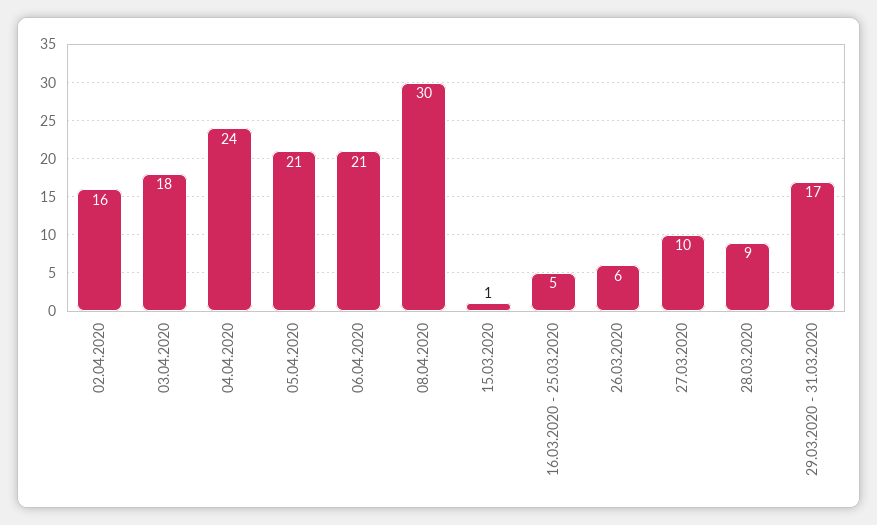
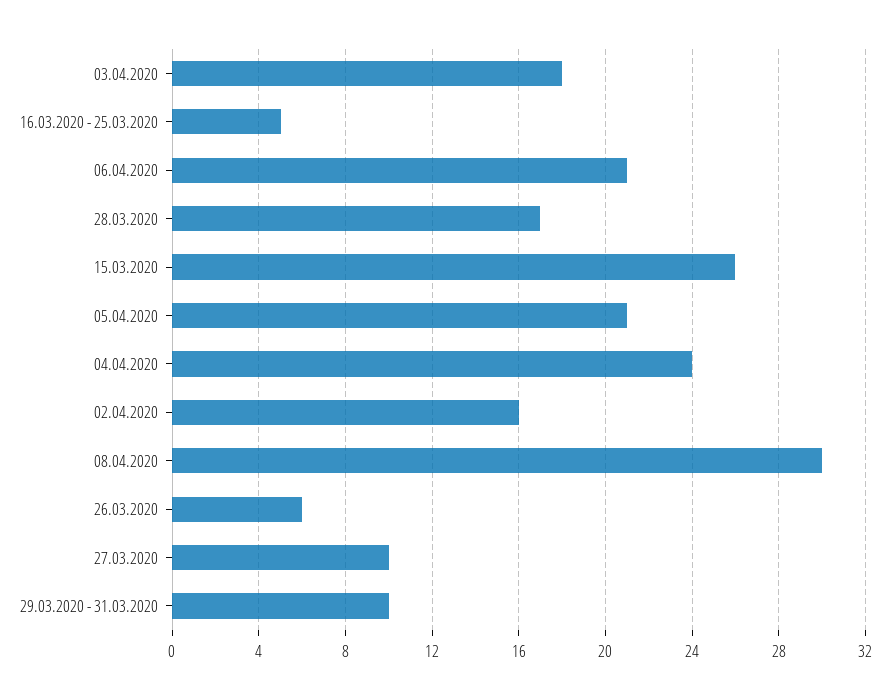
  {
    "02.04.2020": 16,
    "03.04.2020": 18,
    "04.04.2020": 24,
    "05.04.2020": 21,
    "06.04.2020": 21,
    "08.04.2020": 30,
-   "15.03.2020": 1,
+   "15.03.2020": 26,
    "16.03.2020 - 25.03.2020": 5,
    "26.03.2020": 6,
    "27.03.2020": 10,
-   "28.03.2020": 9,
+   "28.03.2020": 17,
-   "29.03.2020 - 31.03.2020": 17
+   "29.03.2020 - 31.03.2020": 10
  }

